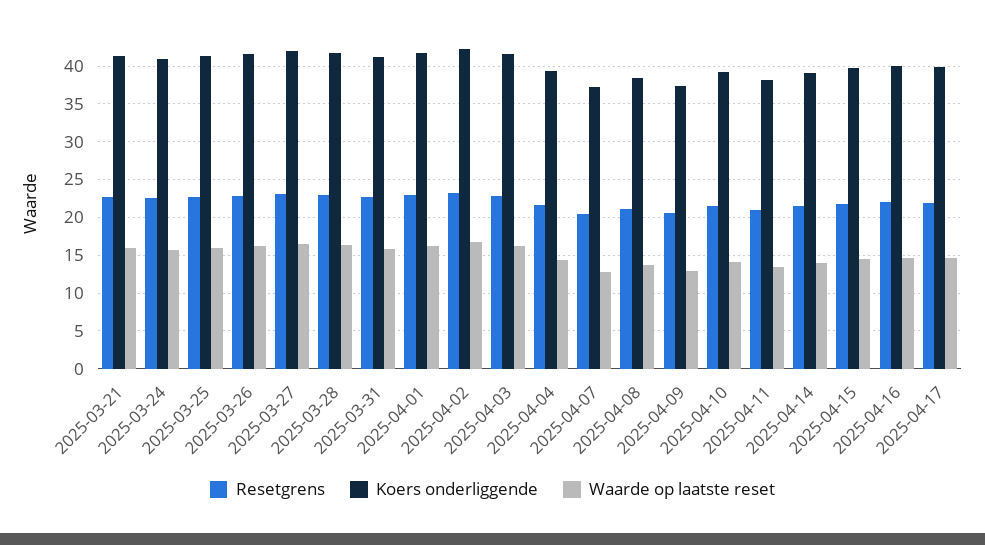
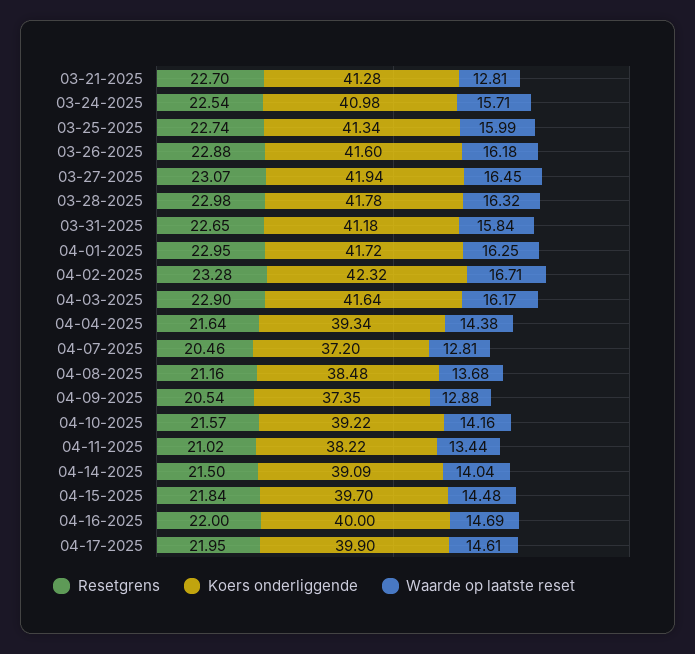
  {
    "Resetgrens": {
      "2025-03-21": 22.7,
      "2025-03-24": 22.54,
      "2025-03-25": 22.74,
      "2025-03-26": 22.88,
      "2025-03-27": 23.07,
      "2025-03-28": 22.98,
      "2025-03-31": 22.65,
      "2025-04-01": 22.95,
      "2025-04-02": 23.28,
      "2025-04-03": 22.9,
      "2025-04-04": 21.64,
      "2025-04-07": 20.46,
      "2025-04-08": 21.16,
      "2025-04-09": 20.54,
      "2025-04-10": 21.57,
      "2025-04-11": 21.02,
      "2025-04-14": 21.5,
      "2025-04-15": 21.84,
      "2025-04-16": 22,
      "2025-04-17": 21.95
    },
    "Koers onderliggende": {
      "2025-03-21": 41.28,
      "2025-03-24": 40.98,
      "2025-03-25": 41.34,
      "2025-03-26": 41.6,
      "2025-03-27": 41.94,
      "2025-03-28": 41.78,
      "2025-03-31": 41.18,
      "2025-04-01": 41.72,
      "2025-04-02": 42.32,
      "2025-04-03": 41.64,
      "2025-04-04": 39.34,
      "2025-04-07": 37.2,
      "2025-04-08": 38.48,
      "2025-04-09": 37.35,
      "2025-04-10": 39.22,
      "2025-04-11": 38.22,
      "2025-04-14": 39.09,
      "2025-04-15": 39.7,
      "2025-04-16": 40,
      "2025-04-17": 39.9
    },
    "Waarde op laatste reset": {
-     "2025-03-21": 16,
+     "2025-03-21": 12.81,
      "2025-03-24": 15.71,
      "2025-03-25": 15.99,
      "2025-03-26": 16.18,
      "2025-03-27": 16.45,
      "2025-03-28": 16.32,
      "2025-03-31": 15.84,
      "2025-04-01": 16.25,
      "2025-04-02": 16.71,
      "2025-04-03": 16.17,
      "2025-04-04": 14.38,
      "2025-04-07": 12.81,
      "2025-04-08": 13.68,
      "2025-04-09": 12.88,
      "2025-04-10": 14.16,
      "2025-04-11": 13.44,
      "2025-04-14": 14.04,
      "2025-04-15": 14.48,
      "2025-04-16": 14.69,
      "2025-04-17": 14.61
    }
  }

